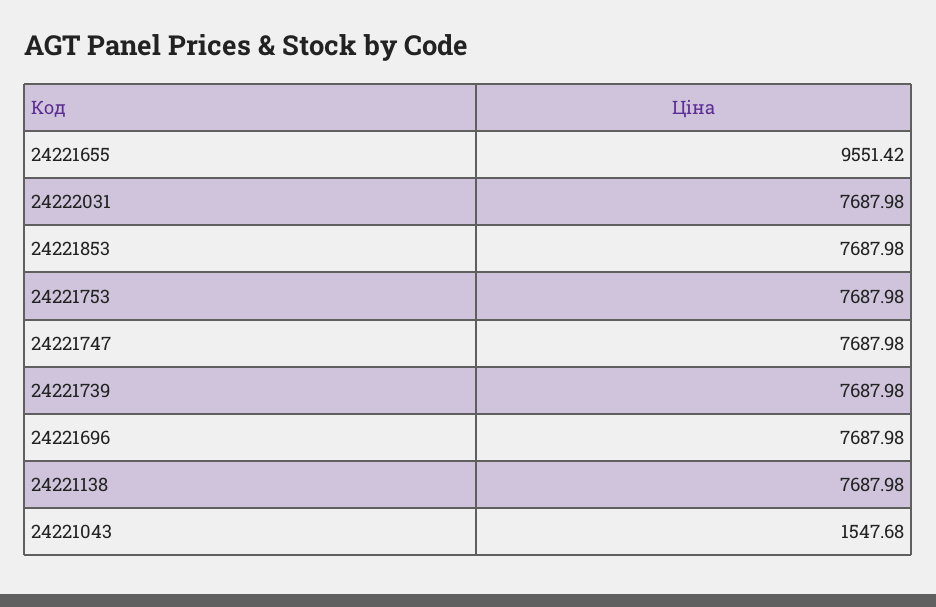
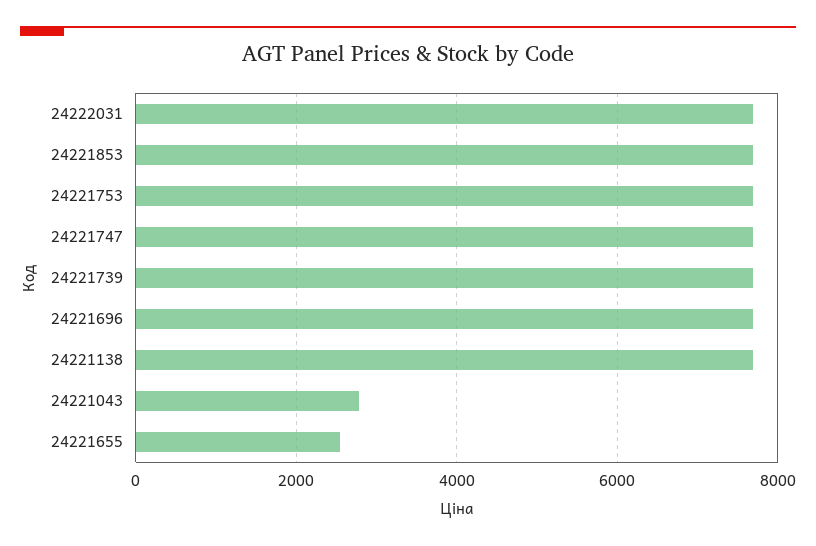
  {
-   "24221655": 9551.42,
+   "24221655": 2600,
    "24222031": 7687.98,
    "24221853": 7687.98,
    "24221753": 7687.98,
    "24221747": 7687.98,
    "24221739": 7687.98,
    "24221696": 7687.98,
    "24221138": 7687.98,
-   "24221043": 1547.68
+   "24221043": 2800
  }

